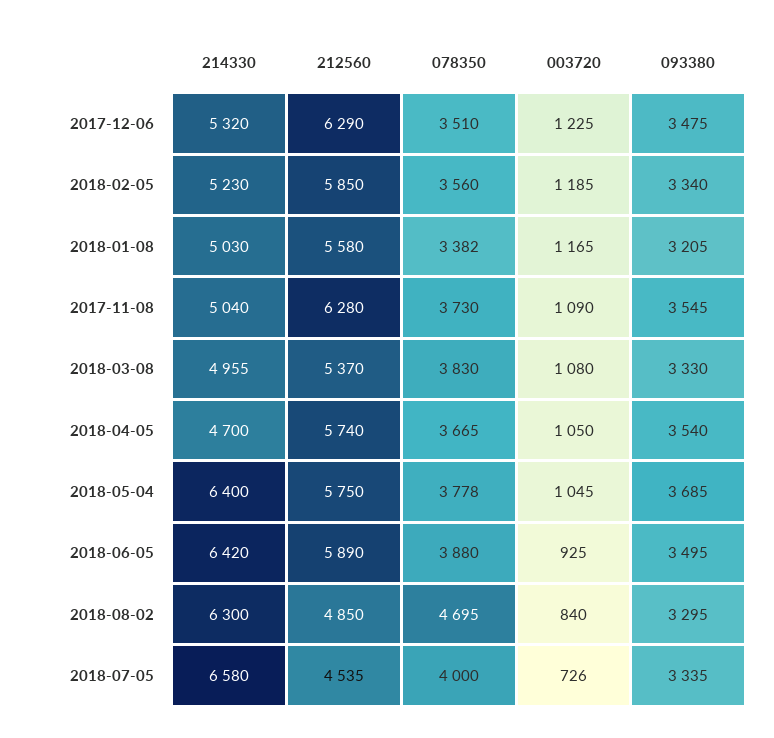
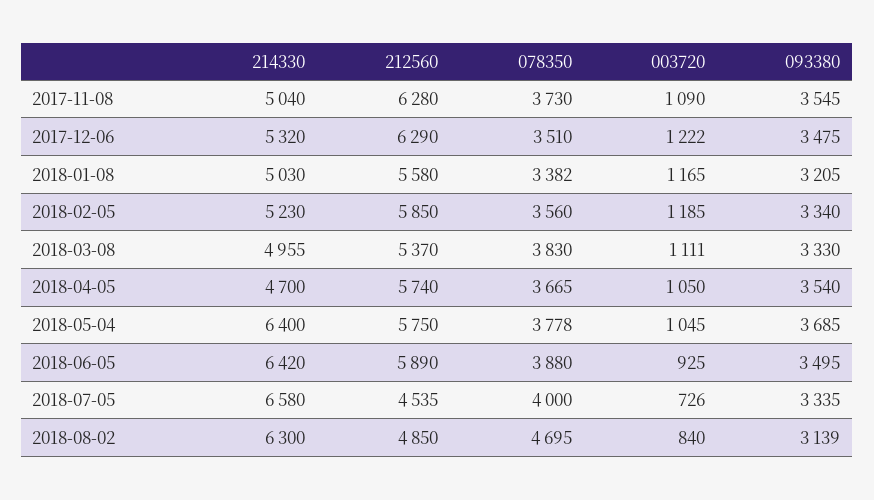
  {
    "214330": {
      "2017-12-06": 5320,
      "2018-02-05": 5230,
      "2018-01-08": 5030,
      "2017-11-08": 5040,
      "2018-03-08": 4955,
      "2018-04-05": 4700,
      "2018-05-04": 6400,
      "2018-06-05": 6420,
      "2018-08-02": 6300,
      "2018-07-05": 6580
    },
    "212560": {
      "2017-12-06": 6290,
      "2018-02-05": 5850,
      "2018-01-08": 5580,
      "2017-11-08": 6280,
      "2018-03-08": 5370,
      "2018-04-05": 5740,
      "2018-05-04": 5750,
      "2018-06-05": 5890,
      "2018-08-02": 4850,
      "2018-07-05": 4535
    },
    "078350": {
      "2017-12-06": 3510,
      "2018-02-05": 3560,
      "2018-01-08": 3382,
      "2017-11-08": 3730,
      "2018-03-08": 3830,
      "2018-04-05": 3665,
      "2018-05-04": 3778,
      "2018-06-05": 3880,
      "2018-08-02": 4695,
      "2018-07-05": 4000
    },
    "003720": {
-     "2017-12-06": 1225,
+     "2017-12-06": 1222,
      "2018-02-05": 1185,
      "2018-01-08": 1165,
      "2017-11-08": 1090,
-     "2018-03-08": 1080,
+     "2018-03-08": 1111,
      "2018-04-05": 1050,
      "2018-05-04": 1045,
      "2018-06-05": 925,
      "2018-08-02": 840,
      "2018-07-05": 726
    },
    "093380": {
      "2017-12-06": 3475,
      "2018-02-05": 3340,
      "2018-01-08": 3205,
      "2017-11-08": 3545,
      "2018-03-08": 3330,
      "2018-04-05": 3540,
      "2018-05-04": 3685,
      "2018-06-05": 3495,
-     "2018-08-02": 3295,
+     "2018-08-02": 3139,
      "2018-07-05": 3335
    }
  }

